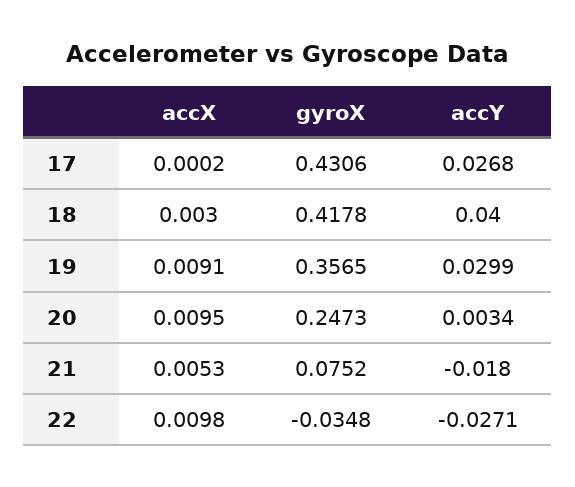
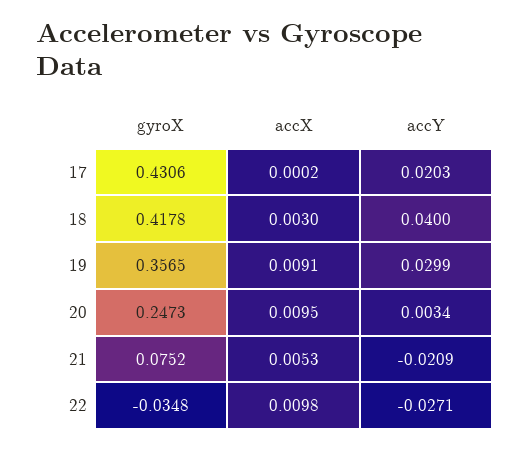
  {
    "accX": {
      "17": 0.0002,
      "18": 0.003,
      "19": 0.0091,
      "20": 0.0095,
      "21": 0.0053,
      "22": 0.0098
    },
    "gyroX": {
      "17": 0.4306,
      "18": 0.4178,
      "19": 0.3565,
      "20": 0.2473,
      "21": 0.0752,
      "22": -0.0348
    },
    "accY": {
-     "17": 0.0268,
+     "17": 0.0203,
      "18": 0.04,
      "19": 0.0299,
      "20": 0.0034,
-     "21": -0.018,
+     "21": -0.0209,
      "22": -0.0271
    }
  }

